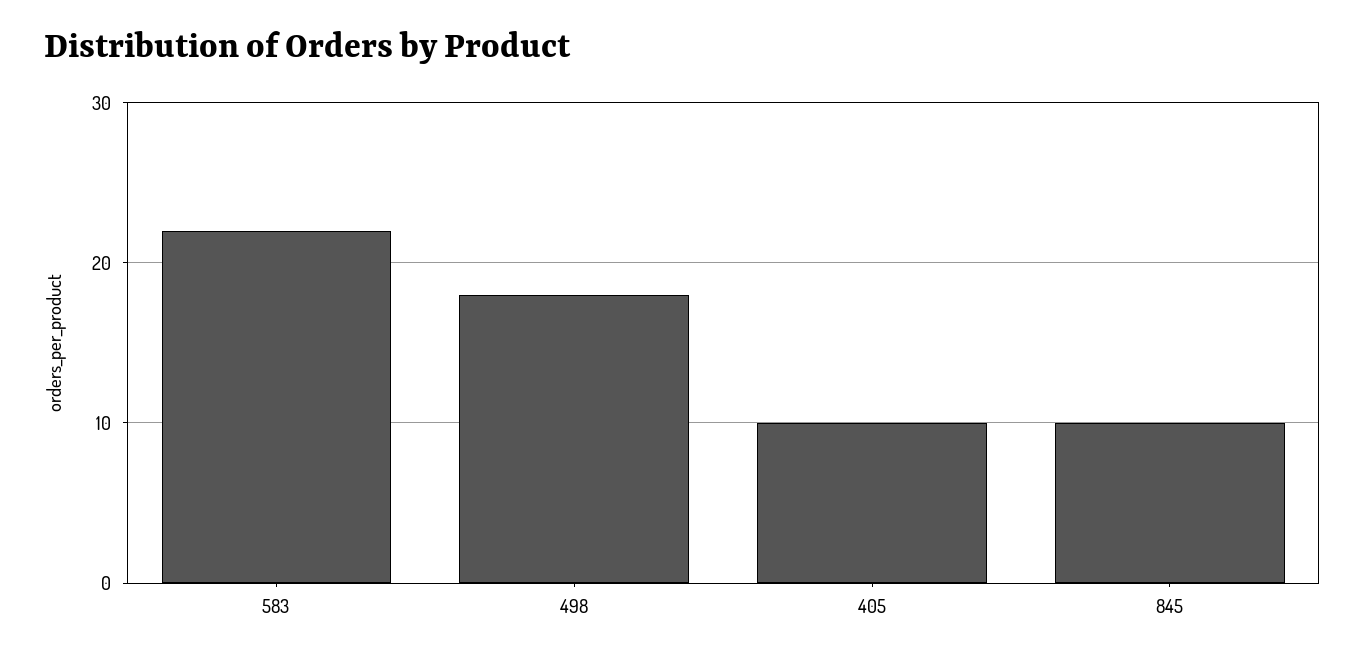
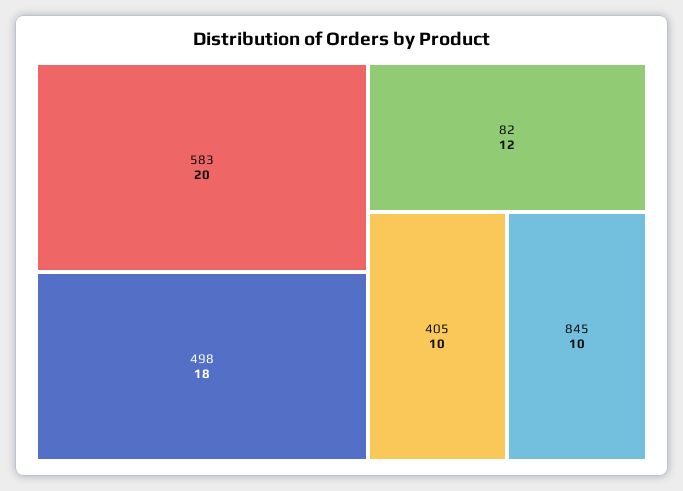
  {
-   "583": 22,
+   "583": 20,
    "498": 18,
    "405": 10,
-   "845": 10
+   "845": 10,
+   "82": 12
  }

